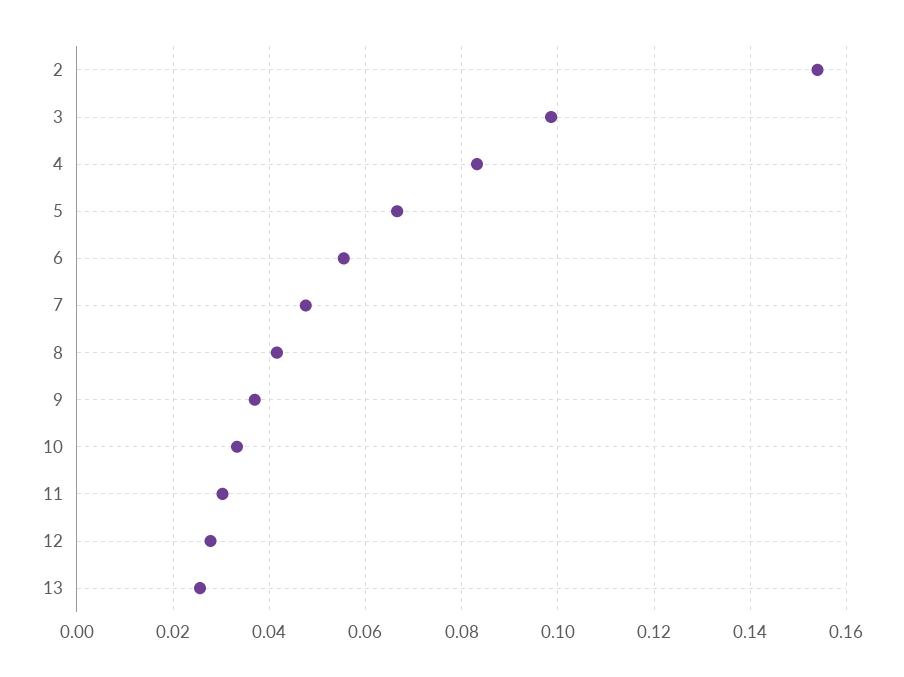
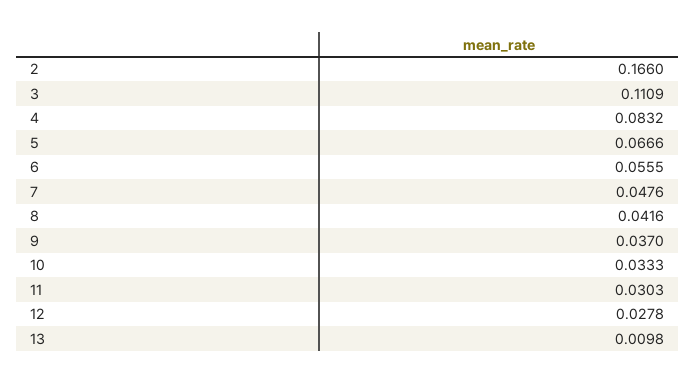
  {
-   "2": 0.154,
+   "2": 0.166,
-   "3": 0.098,
+   "3": 0.1109,
    "4": 0.0832,
    "5": 0.0666,
    "6": 0.0555,
    "7": 0.0476,
    "8": 0.0416,
    "9": 0.037,
    "10": 0.0333,
    "11": 0.0303,
    "12": 0.0278,
-   "13": 0.026
+   "13": 0.0098
  }

